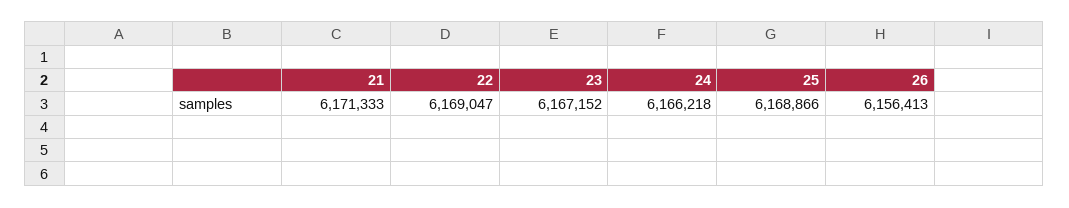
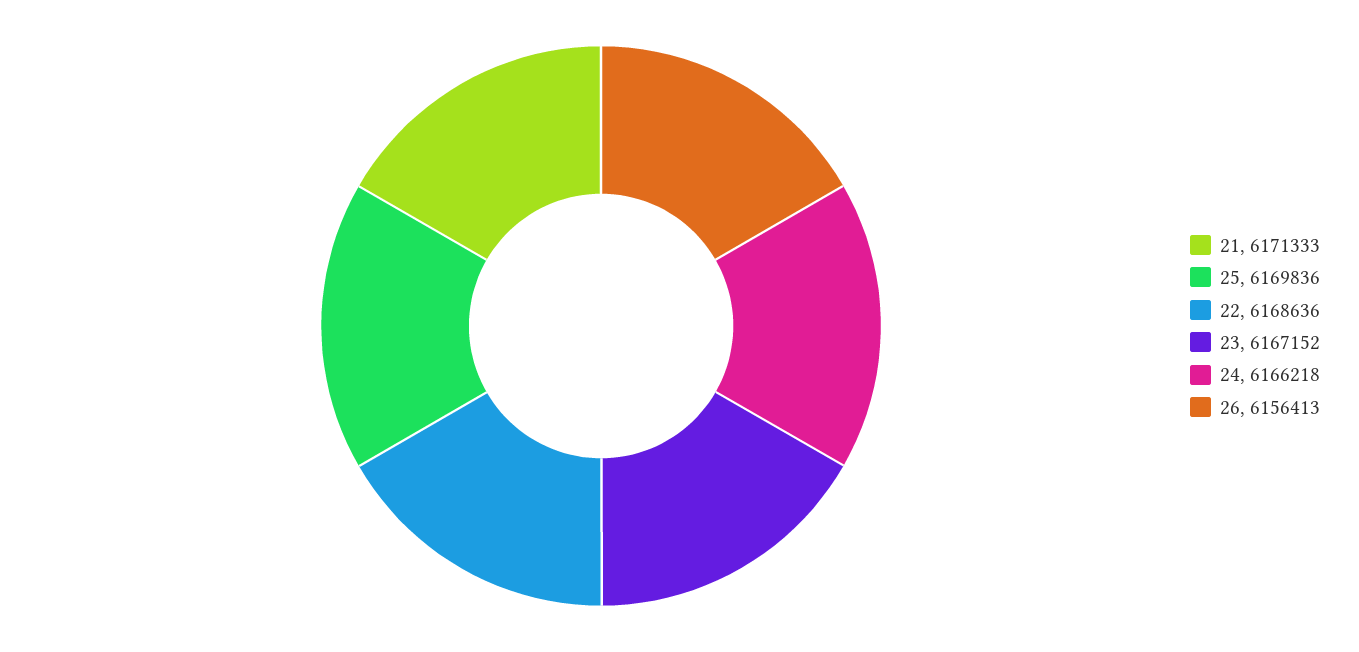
  {
    "21": 6171333,
-   "22": 6169047,
+   "22": 6168636,
    "23": 6167152,
    "24": 6166218,
-   "25": 6168866,
+   "25": 6169836,
    "26": 6156413
  }

